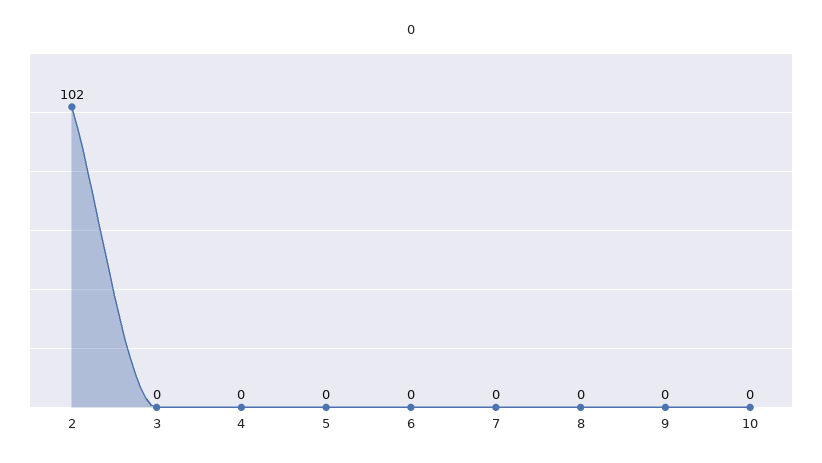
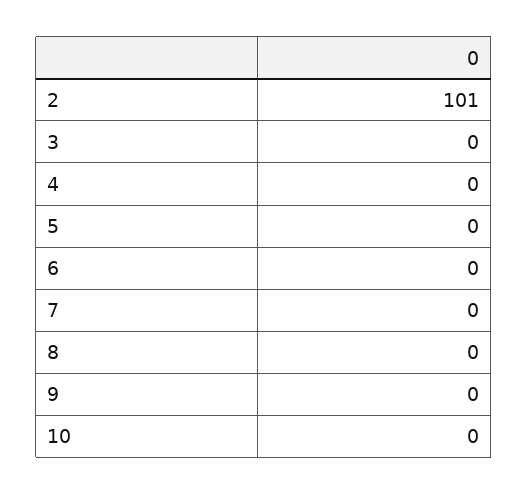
  {
-   "2": 102,
+   "2": 101,
    "3": 0,
    "4": 0,
    "5": 0,
    "6": 0,
    "7": 0,
    "8": 0,
    "9": 0,
    "10": 0
  }

